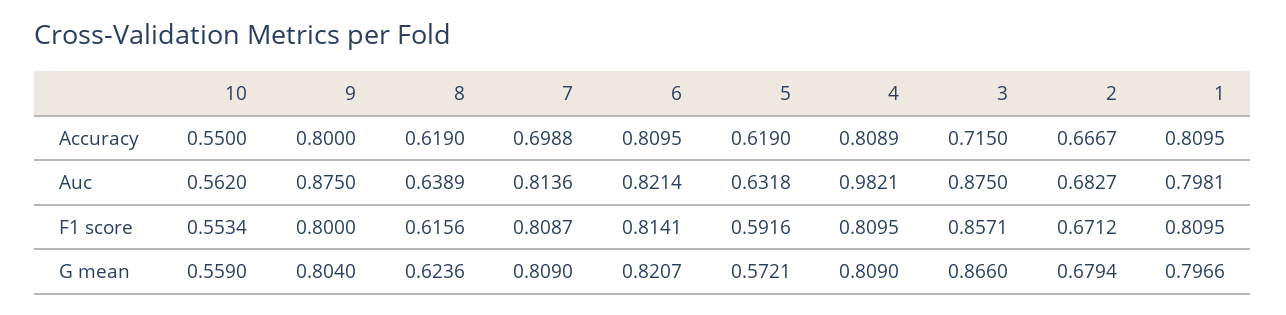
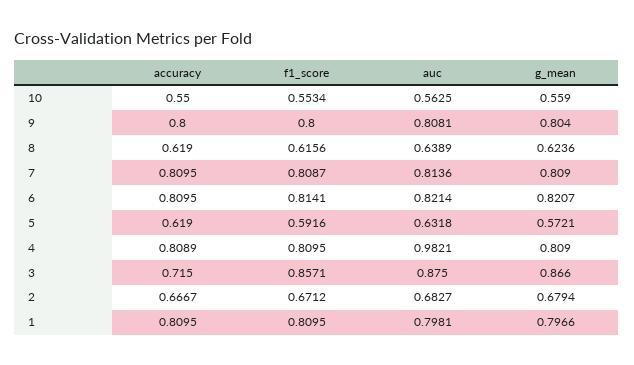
  {
    "10": {
      "Accuracy": 0.55,
-     "Auc": 0.562,
+     "Auc": 0.5625,
      "F1 score": 0.5534,
      "G mean": 0.559
    },
    "9": {
      "Accuracy": 0.8,
-     "Auc": 0.875,
+     "Auc": 0.8081,
      "F1 score": 0.8,
      "G mean": 0.804
    },
    "8": {
      "Accuracy": 0.619,
      "Auc": 0.6389,
      "F1 score": 0.6156,
      "G mean": 0.6236
    },
    "7": {
-     "Accuracy": 0.6988,
+     "Accuracy": 0.8095,
      "Auc": 0.8136,
      "F1 score": 0.8087,
      "G mean": 0.809
    },
    "6": {
      "Accuracy": 0.8095,
      "Auc": 0.8214,
      "F1 score": 0.8141,
      "G mean": 0.8207
    },
    "5": {
      "Accuracy": 0.619,
      "Auc": 0.6318,
      "F1 score": 0.5916,
      "G mean": 0.5721
    },
    "4": {
      "Accuracy": 0.8089,
      "Auc": 0.9821,
      "F1 score": 0.8095,
      "G mean": 0.809
    },
    "3": {
      "Accuracy": 0.715,
      "Auc": 0.875,
      "F1 score": 0.8571,
      "G mean": 0.866
    },
    "2": {
      "Accuracy": 0.6667,
      "Auc": 0.6827,
      "F1 score": 0.6712,
      "G mean": 0.6794
    },
    "1": {
      "Accuracy": 0.8095,
      "Auc": 0.7981,
      "F1 score": 0.8095,
      "G mean": 0.7966
    }
  }

